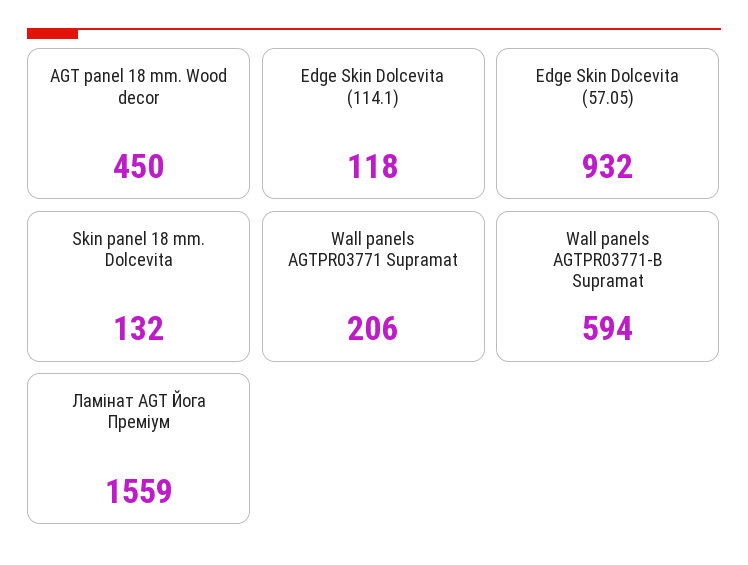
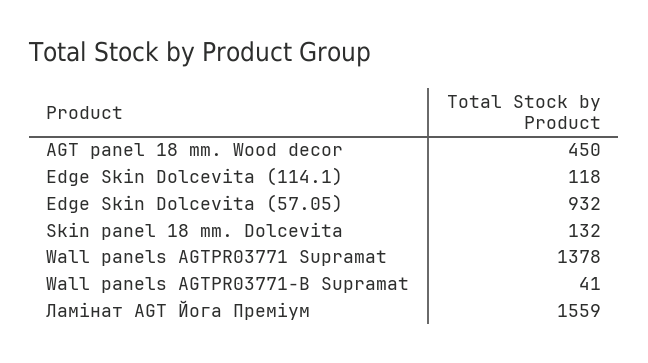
  {
    "AGT panel 18 mm. Wood decor": 450,
    "Edge Skin Dolcevita (114.1)": 118,
    "Edge Skin Dolcevita (57.05)": 932,
    "Skin panel 18 mm. Dolcevita": 132,
-   "Wall panels AGTPR03771 Supramat": 206,
+   "Wall panels AGTPR03771 Supramat": 1378,
-   "Wall panels AGTPR03771-B Supramat": 594,
+   "Wall panels AGTPR03771-B Supramat": 41,
    "Ламінат AGT Йога Преміум": 1559
  }

